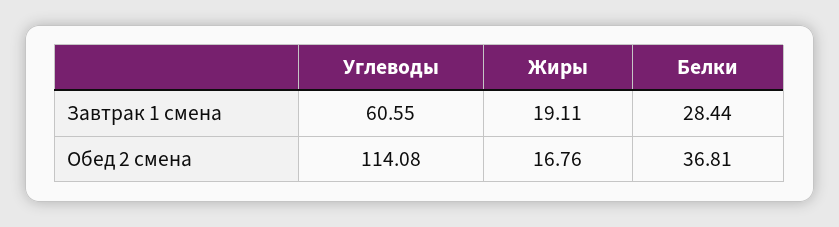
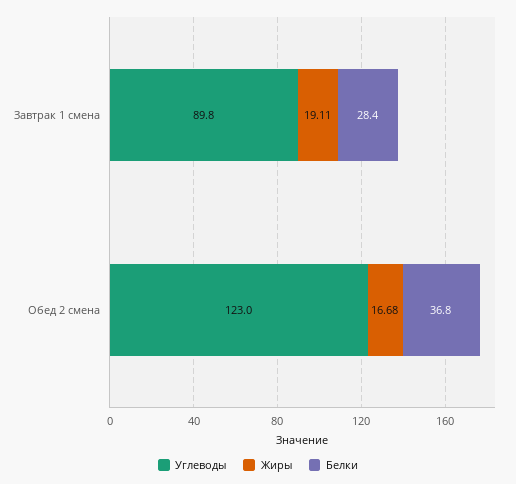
  {
    "Углеводы": {
-     "Завтрак 1 смена": 60.55,
+     "Завтрак 1 смена": 89.8,
-     "Обед 2 смена": 114.08
+     "Обед 2 смена": 123
    },
    "Жиры": {
      "Завтрак 1 смена": 19.11,
-     "Обед 2 смена": 16.76
+     "Обед 2 смена": 16.68
    },
    "Белки": {
      "Завтрак 1 смена": 28.44,
      "Обед 2 смена": 36.81
    }
  }

